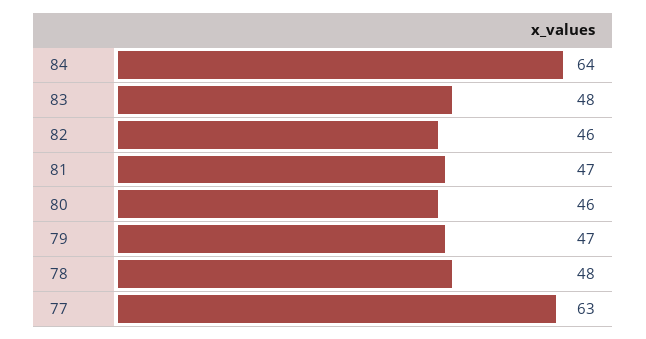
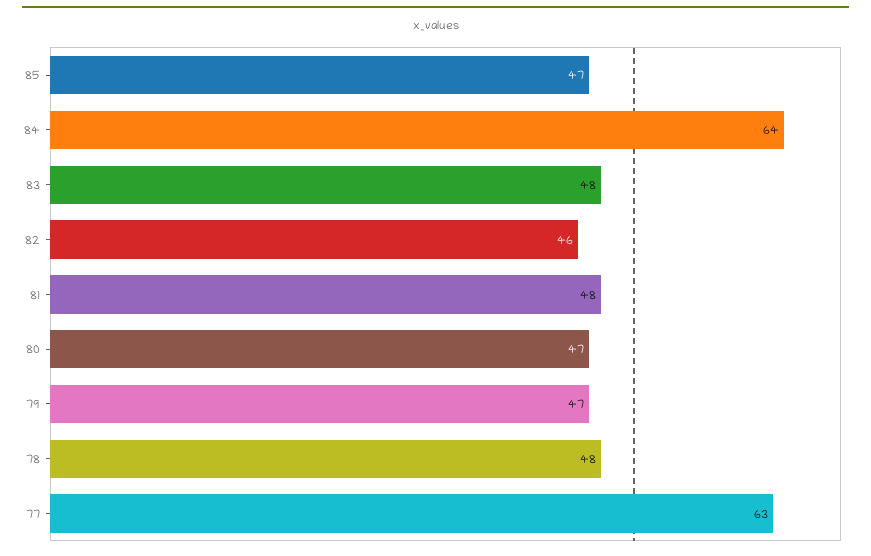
  {
    "84": 64,
    "83": 48,
    "82": 46,
-   "81": 47,
+   "81": 48,
-   "80": 46,
+   "80": 47,
    "79": 47,
    "78": 48,
-   "77": 63
+   "77": 63,
+   "85": 47
  }

